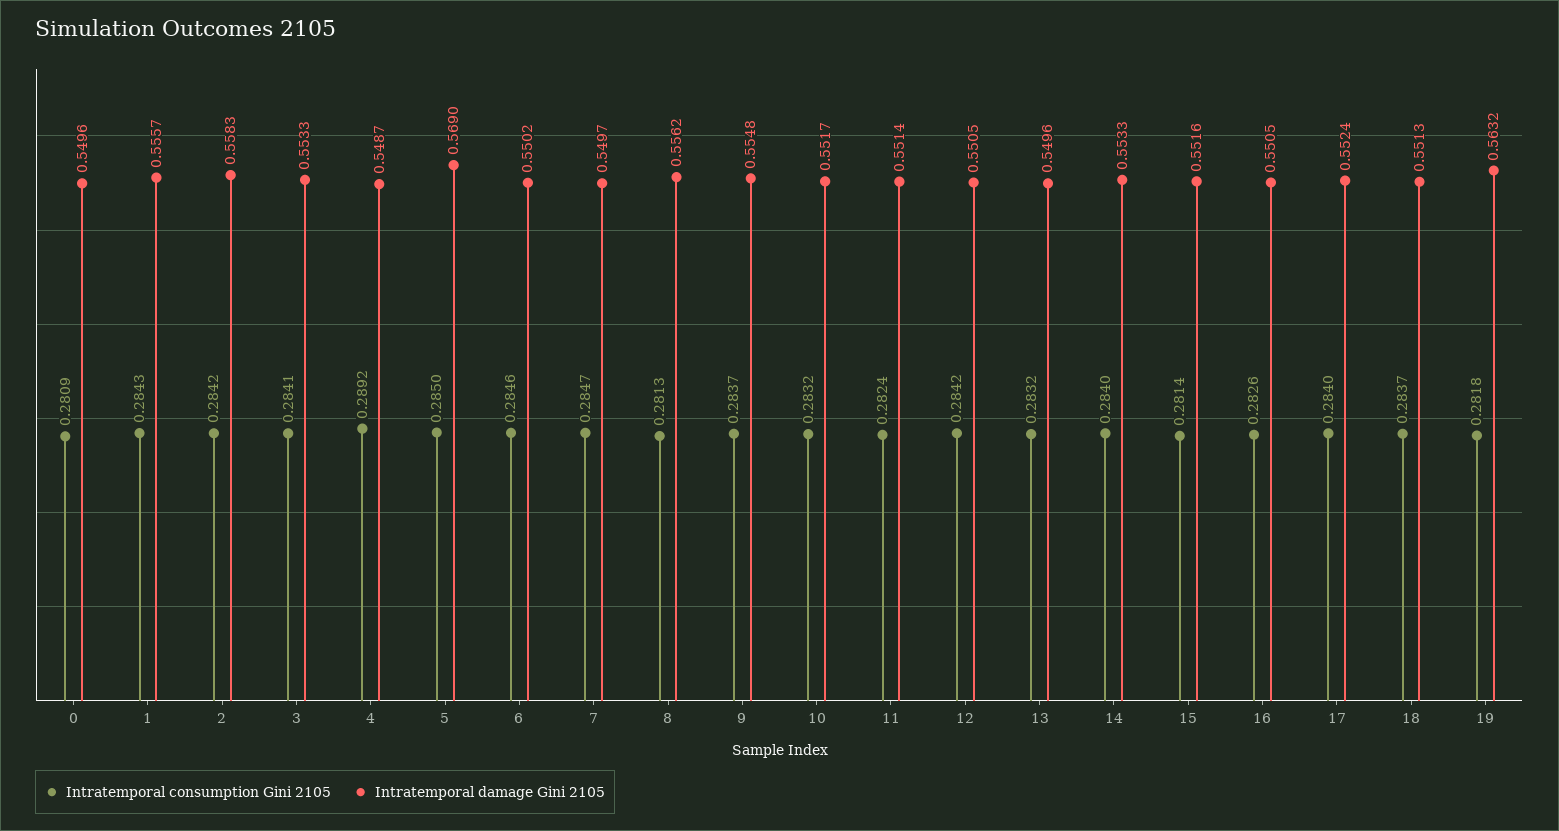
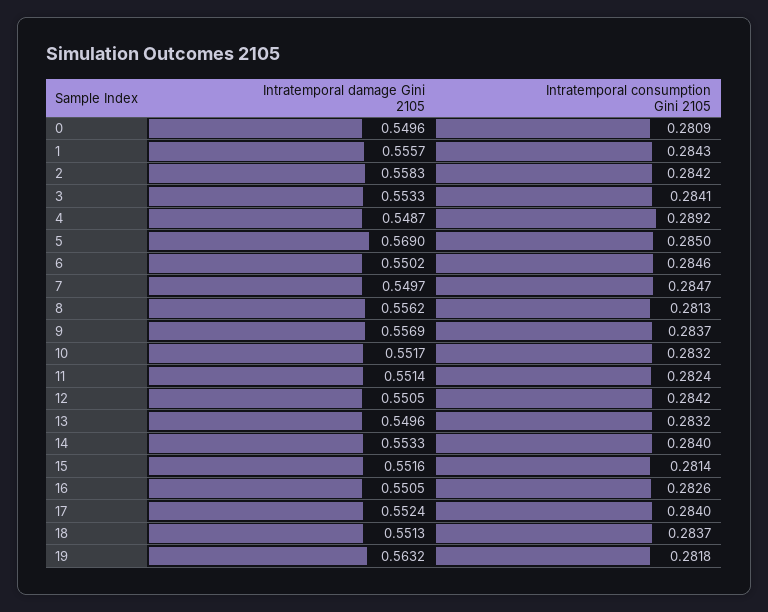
  {
    "Intratemporal consumption Gini 2105": {
      "0": 0.2809,
      "1": 0.2843,
      "2": 0.2842,
      "3": 0.2841,
      "4": 0.2892,
      "5": 0.285,
      "6": 0.2846,
      "7": 0.2847,
      "8": 0.2813,
      "9": 0.2837,
      "10": 0.2832,
      "11": 0.2824,
      "12": 0.2842,
      "13": 0.2832,
      "14": 0.284,
      "15": 0.2814,
      "16": 0.2826,
      "17": 0.284,
      "18": 0.2837,
      "19": 0.2818
    },
    "Intratemporal damage Gini 2105": {
      "0": 0.5496,
      "1": 0.5557,
      "2": 0.5583,
      "3": 0.5533,
      "4": 0.5487,
      "5": 0.569,
      "6": 0.5502,
      "7": 0.5497,
      "8": 0.5562,
-     "9": 0.5548,
+     "9": 0.5569,
      "10": 0.5517,
      "11": 0.5514,
      "12": 0.5505,
      "13": 0.5496,
      "14": 0.5533,
      "15": 0.5516,
      "16": 0.5505,
      "17": 0.5524,
      "18": 0.5513,
      "19": 0.5632
    }
  }

